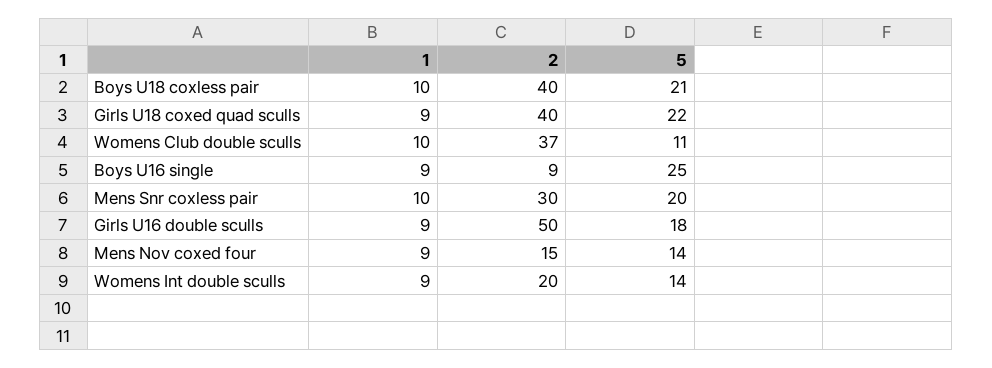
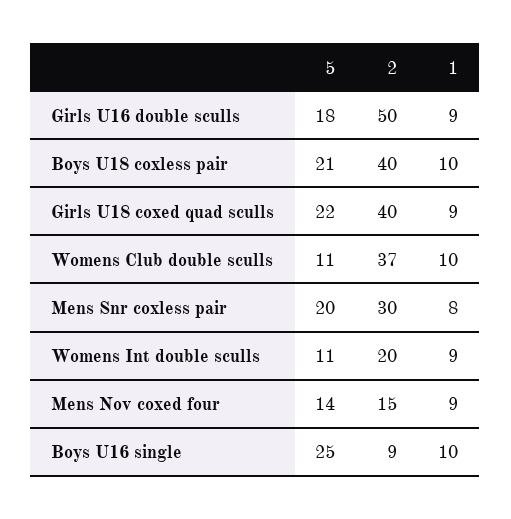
  {
    "1": {
      "Boys U18 coxless pair": 10,
      "Girls U18 coxed quad sculls": 9,
      "Womens Club double sculls": 10,
-     "Boys U16 single": 9,
+     "Boys U16 single": 10,
-     "Mens Snr coxless pair": 10,
+     "Mens Snr coxless pair": 8,
      "Girls U16 double sculls": 9,
      "Mens Nov coxed four": 9,
      "Womens Int double sculls": 9
    },
    "2": {
      "Boys U18 coxless pair": 40,
      "Girls U18 coxed quad sculls": 40,
      "Womens Club double sculls": 37,
      "Boys U16 single": 9,
      "Mens Snr coxless pair": 30,
      "Girls U16 double sculls": 50,
      "Mens Nov coxed four": 15,
      "Womens Int double sculls": 20
    },
    "5": {
      "Boys U18 coxless pair": 21,
      "Girls U18 coxed quad sculls": 22,
      "Womens Club double sculls": 11,
      "Boys U16 single": 25,
      "Mens Snr coxless pair": 20,
      "Girls U16 double sculls": 18,
      "Mens Nov coxed four": 14,
-     "Womens Int double sculls": 14
+     "Womens Int double sculls": 11
    }
  }

